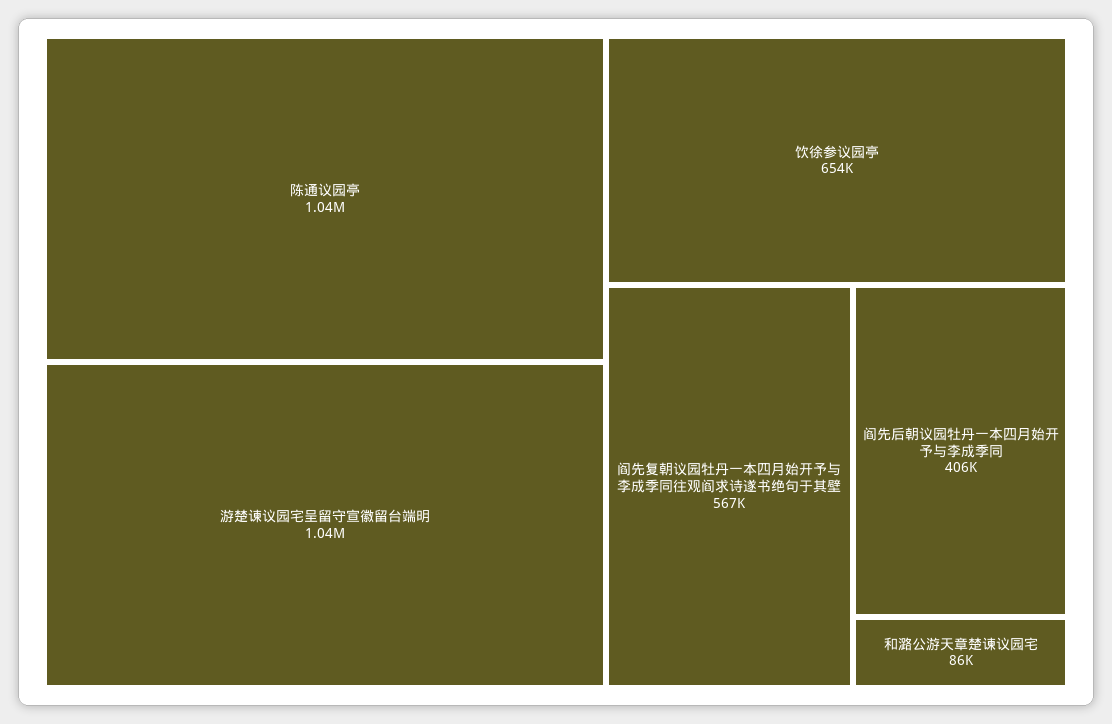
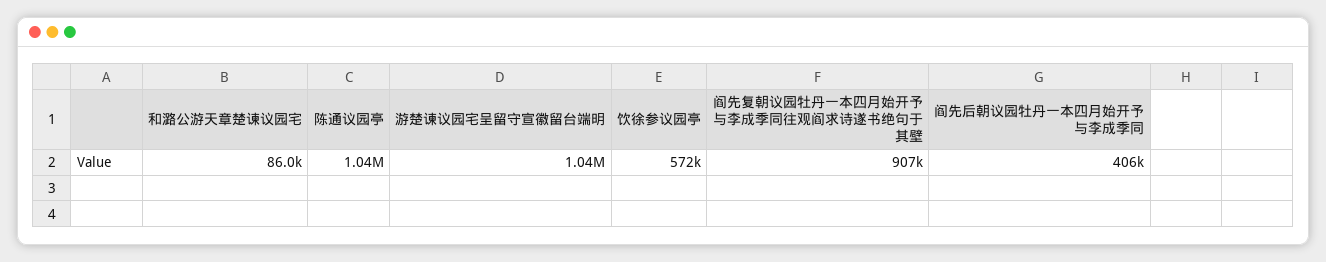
  {
    "陈通议园亭": 1040000,
    "游楚谏议园宅呈留守宣徽留台端明": 1040000,
-   "饮徐参议园亭": 654000,
+   "饮徐参议园亭": 572000,
-   "阎先复朝议园牡丹一本四月始开予与李成季同往观阎求诗遂书绝句于其壁": 567000,
+   "阎先复朝议园牡丹一本四月始开予与李成季同往观阎求诗遂书绝句于其壁": 907000,
    "阎先后朝议园牡丹一本四月始开予与李成季同": 406000,
    "和潞公游天章楚谏议园宅": 86000
  }

